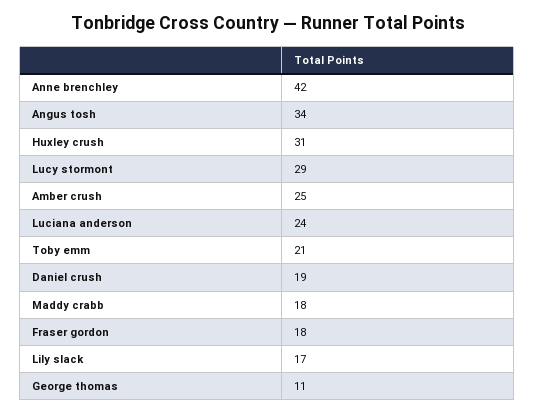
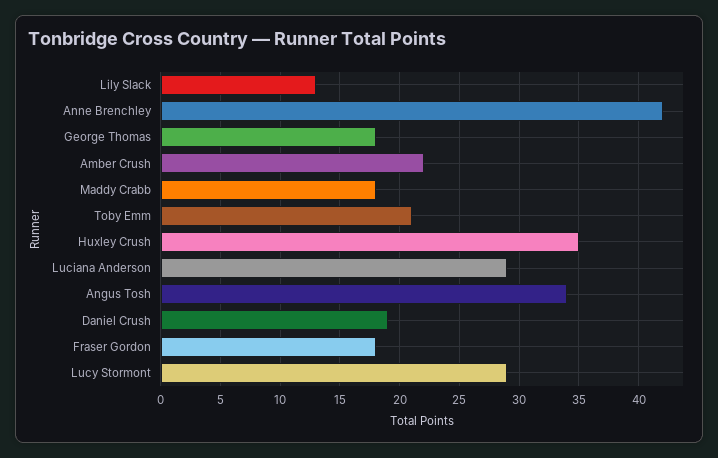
  {
    "Anne brenchley": 42,
    "Angus tosh": 34,
-   "Huxley crush": 31,
+   "Huxley crush": 35,
    "Lucy stormont": 29,
-   "Amber crush": 25,
+   "Amber crush": 22,
-   "Luciana anderson": 24,
+   "Luciana anderson": 29,
    "Toby emm": 21,
    "Daniel crush": 19,
    "Maddy crabb": 18,
    "Fraser gordon": 18,
-   "Lily slack": 17,
+   "Lily slack": 13,
-   "George thomas": 11
+   "George thomas": 18
  }

